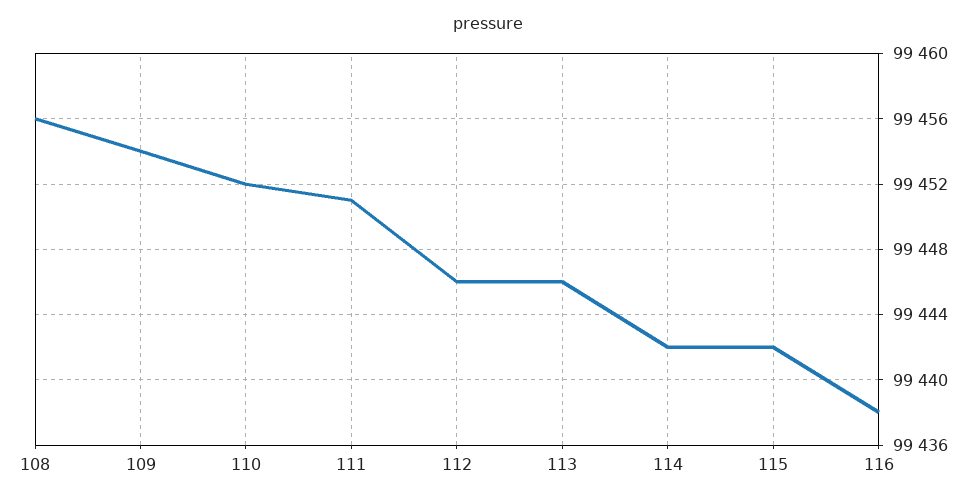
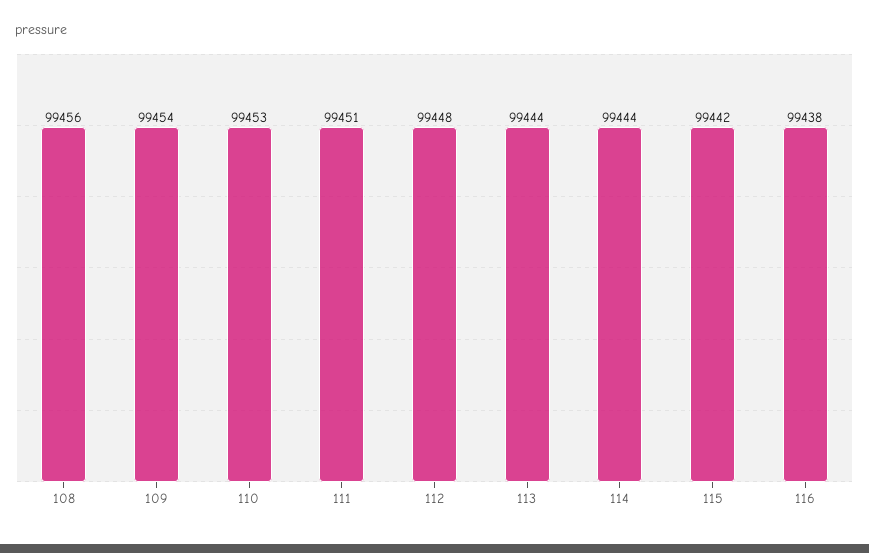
  {
    "108": 99456,
    "109": 99454,
-   "110": 99452,
+   "110": 99453,
    "111": 99451,
-   "112": 99446,
+   "112": 99448,
-   "113": 99446,
+   "113": 99444,
-   "114": 99442,
+   "114": 99444,
    "115": 99442,
    "116": 99438
  }

